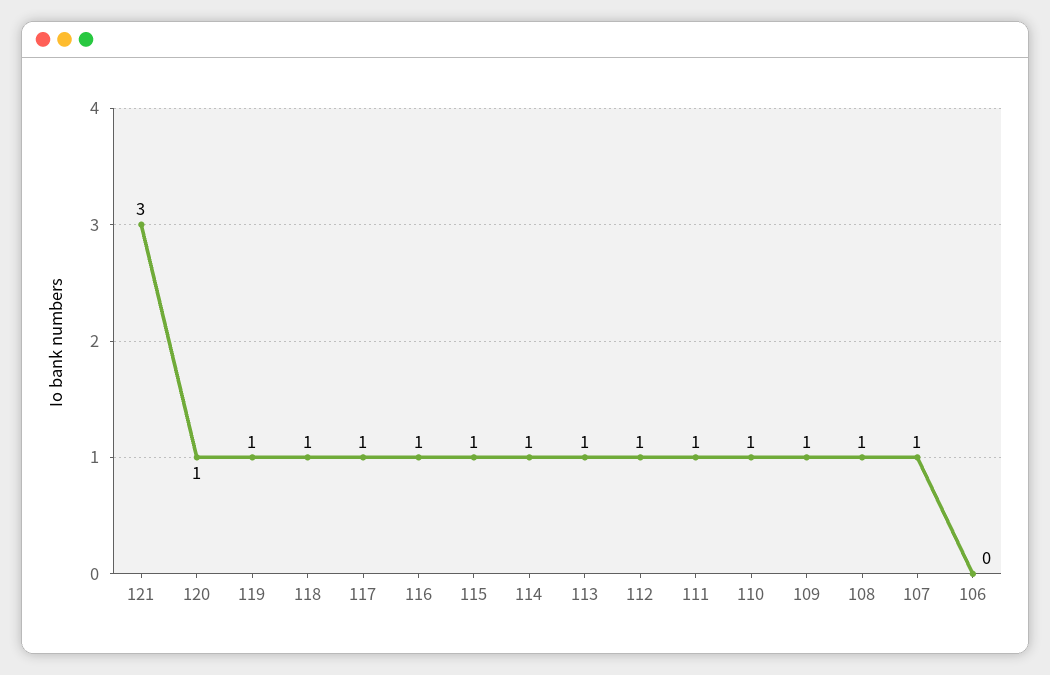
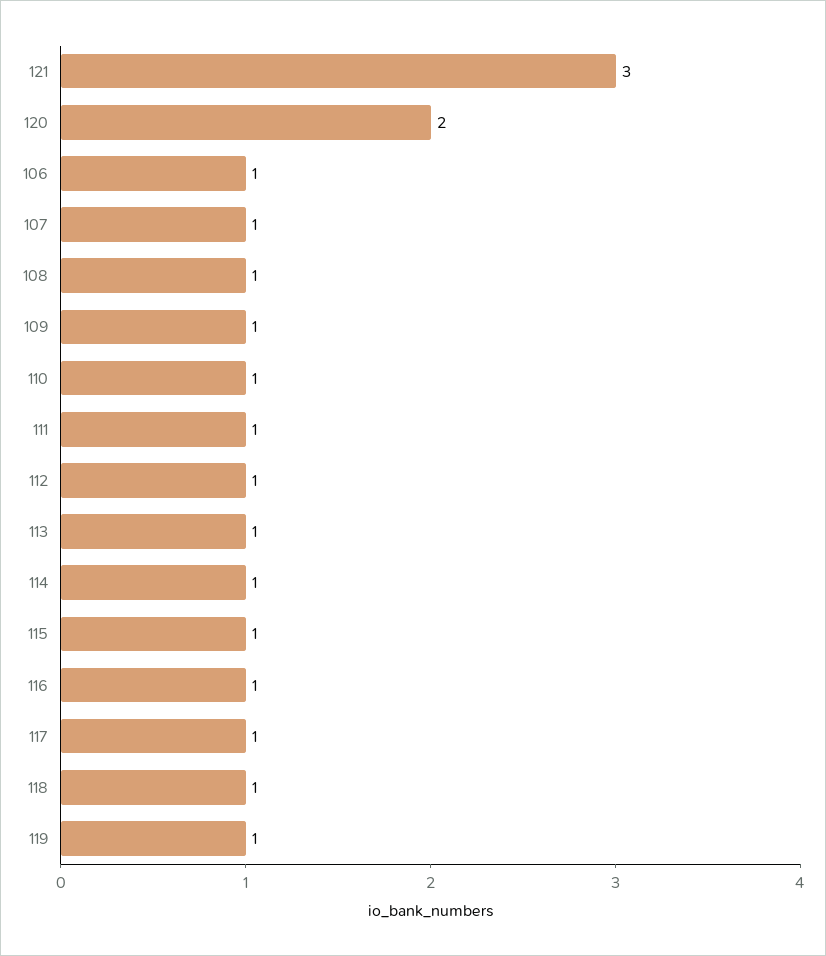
  {
    "121": 3,
-   "120": 1,
+   "120": 2,
    "119": 1,
    "118": 1,
    "117": 1,
    "116": 1,
    "115": 1,
    "114": 1,
    "113": 1,
    "112": 1,
    "111": 1,
    "110": 1,
    "109": 1,
    "108": 1,
    "107": 1,
-   "106": 0
+   "106": 1
  }

